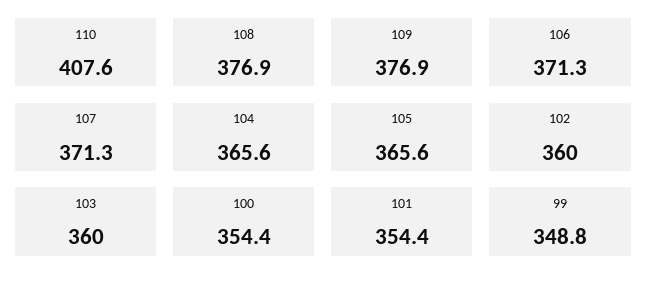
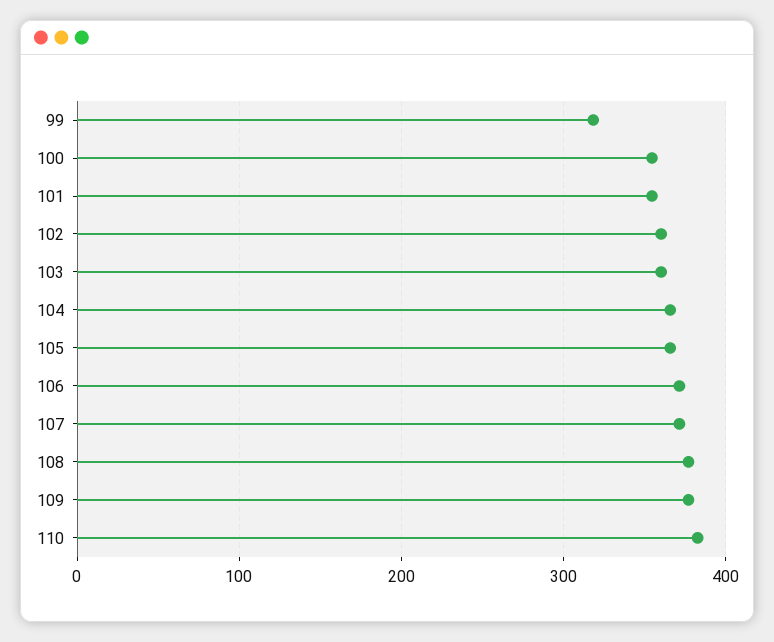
  {
-   "110": 407.6,
+   "110": 380,
    "108": 376.9,
    "109": 376.9,
    "106": 371.3,
    "107": 371.3,
    "104": 365.6,
    "105": 365.6,
    "102": 360,
    "103": 360,
    "100": 354.4,
    "101": 354.4,
-   "99": 348.8
+   "99": 320
  }

